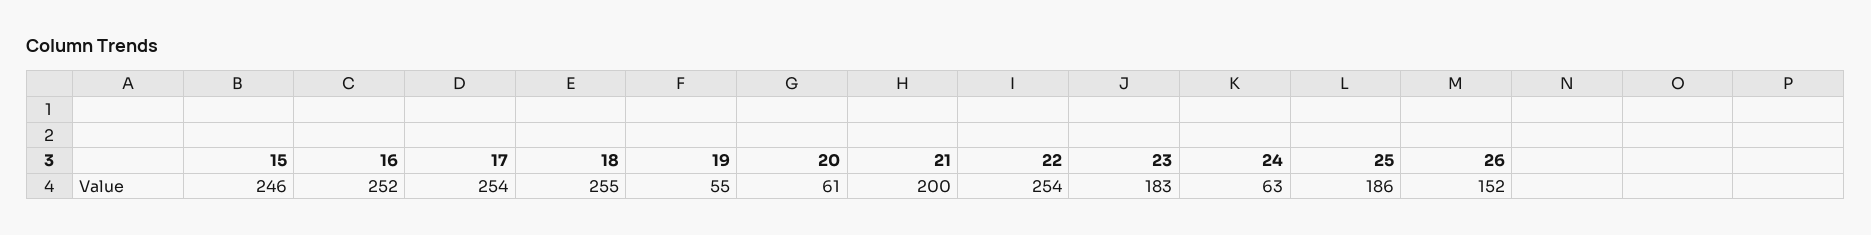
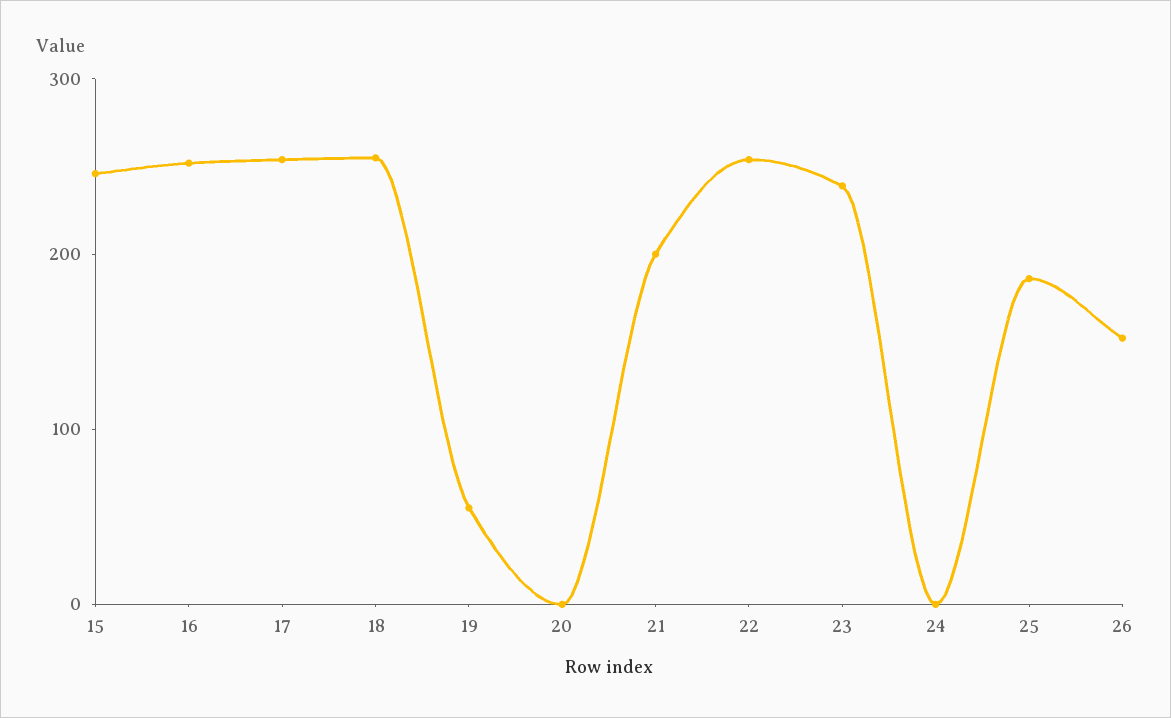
  {
    "15": 246,
    "16": 252,
    "17": 254,
    "18": 255,
    "19": 55,
-   "20": 61,
+   "20": 0,
    "21": 200,
    "22": 254,
-   "23": 183,
+   "23": 240,
-   "24": 63,
+   "24": 0,
    "25": 186,
    "26": 152
  }

